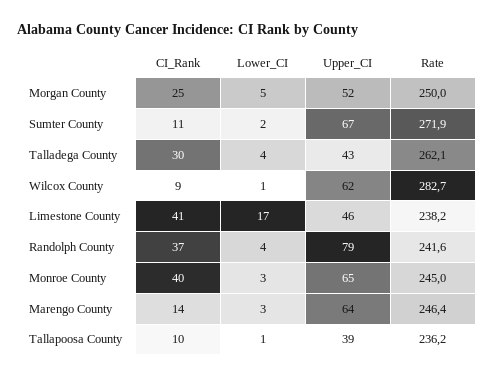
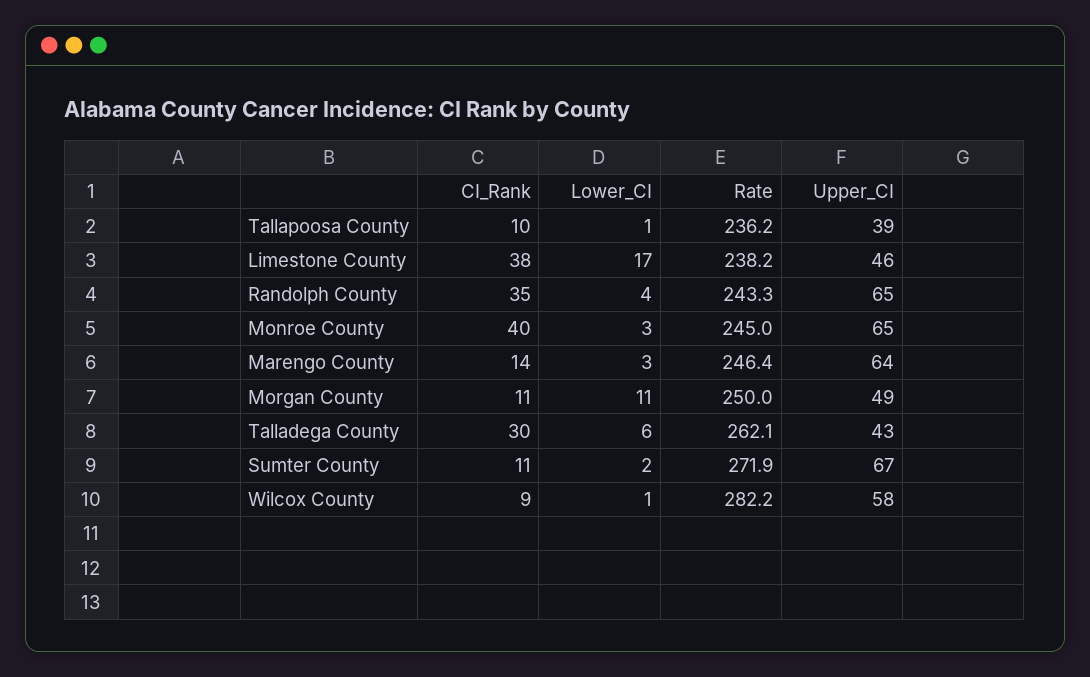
  {
    "CI_Rank": {
-     "Morgan County": 25,
+     "Morgan County": 11,
      "Sumter County": 11,
      "Talladega County": 30,
      "Wilcox County": 9,
-     "Limestone County": 41,
+     "Limestone County": 38,
-     "Randolph County": 37,
+     "Randolph County": 35,
      "Monroe County": 40,
      "Marengo County": 14,
      "Tallapoosa County": 10
    },
    "Lower_CI": {
-     "Morgan County": 5,
+     "Morgan County": 11,
      "Sumter County": 2,
-     "Talladega County": 4,
+     "Talladega County": 6,
      "Wilcox County": 1,
      "Limestone County": 17,
      "Randolph County": 4,
      "Monroe County": 3,
      "Marengo County": 3,
      "Tallapoosa County": 1
    },
    "Upper_CI": {
-     "Morgan County": 52,
+     "Morgan County": 49,
      "Sumter County": 67,
      "Talladega County": 43,
-     "Wilcox County": 62,
+     "Wilcox County": 58,
      "Limestone County": 46,
-     "Randolph County": 79,
+     "Randolph County": 65,
      "Monroe County": 65,
      "Marengo County": 64,
      "Tallapoosa County": 39
    },
    "Rate": {
      "Morgan County": 250,
      "Sumter County": 271.9,
      "Talladega County": 262.1,
-     "Wilcox County": 282.7,
+     "Wilcox County": 282.2,
      "Limestone County": 238.2,
-     "Randolph County": 241.6,
+     "Randolph County": 243.3,
      "Monroe County": 245,
      "Marengo County": 246.4,
      "Tallapoosa County": 236.2
    }
  }

